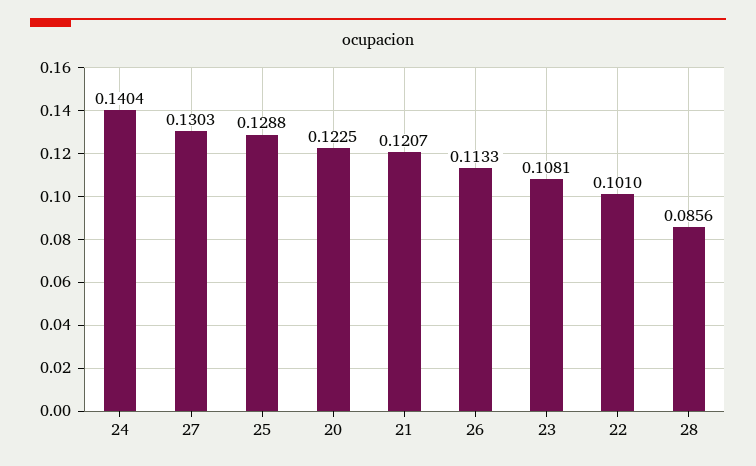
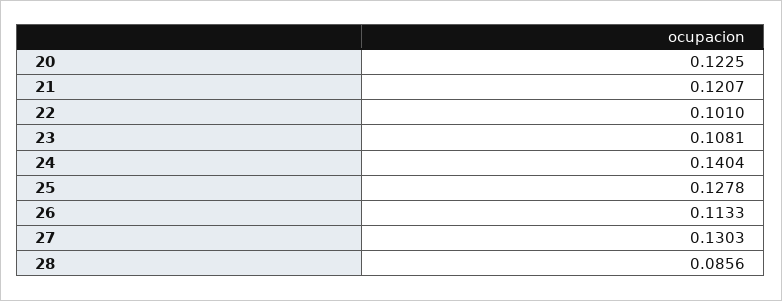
  {
    "24": 0.1404,
    "27": 0.1303,
-   "25": 0.1288,
+   "25": 0.1278,
    "20": 0.1225,
    "21": 0.1207,
    "26": 0.1133,
    "23": 0.1081,
    "22": 0.101,
    "28": 0.0856
  }

